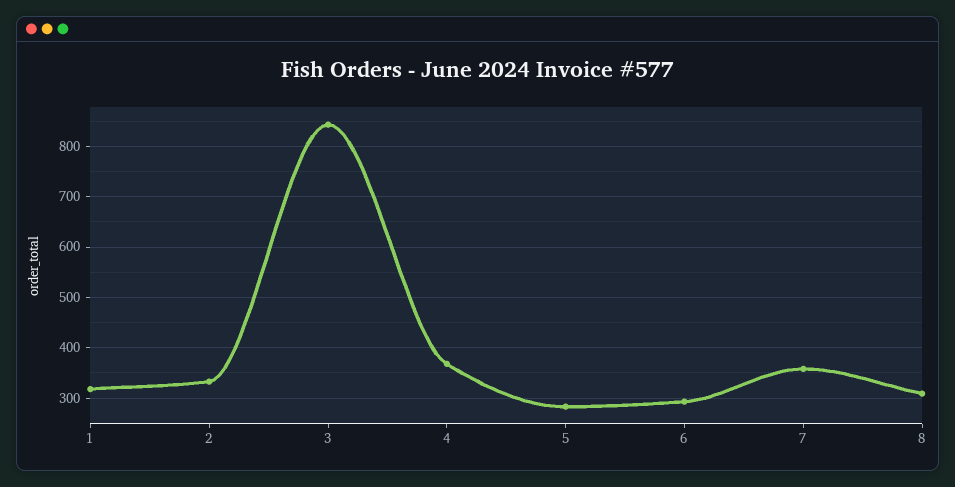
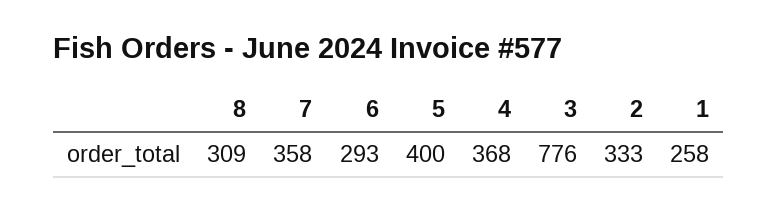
  {
-   "1": 320,
+   "1": 258,
    "2": 333,
-   "3": 840,
+   "3": 776,
    "4": 368,
-   "5": 280,
+   "5": 400,
    "6": 293,
    "7": 358,
    "8": 309
  }

